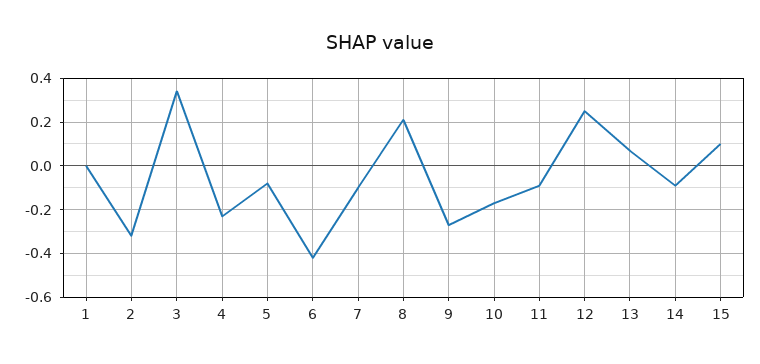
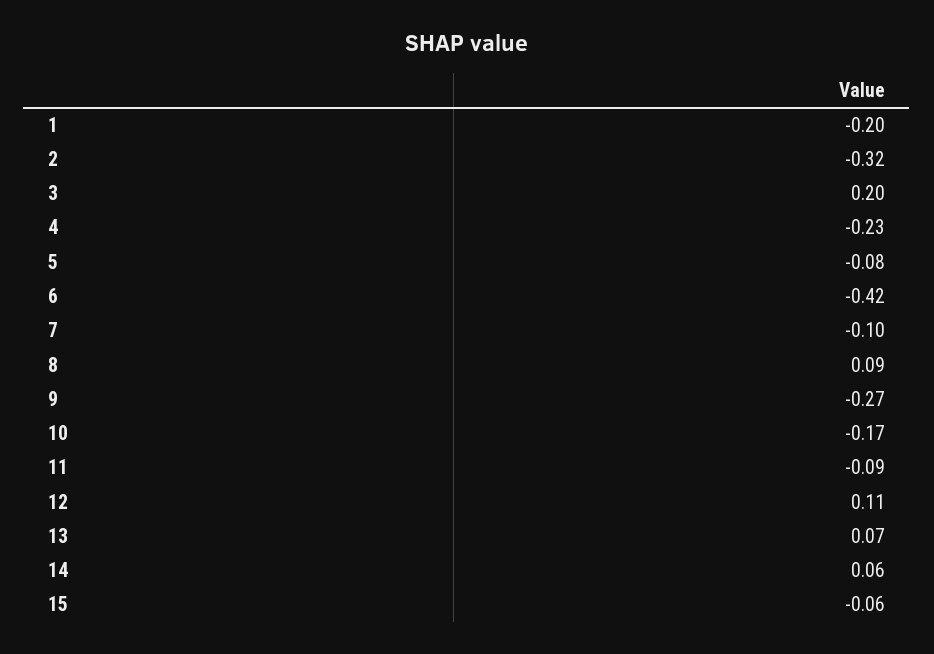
  {
-   "1": 0,
+   "1": -0.2,
    "2": -0.32,
-   "3": 0.35,
+   "3": 0.2,
    "4": -0.23,
    "5": -0.08,
    "6": -0.42,
    "7": -0.1,
-   "8": 0.2,
+   "8": 0.09,
    "9": -0.27,
    "10": -0.17,
    "11": -0.09,
-   "12": 0.25,
+   "12": 0.11,
    "13": 0.07,
-   "14": -0.1,
+   "14": 0.06,
-   "15": 0.1
+   "15": -0.06
  }

